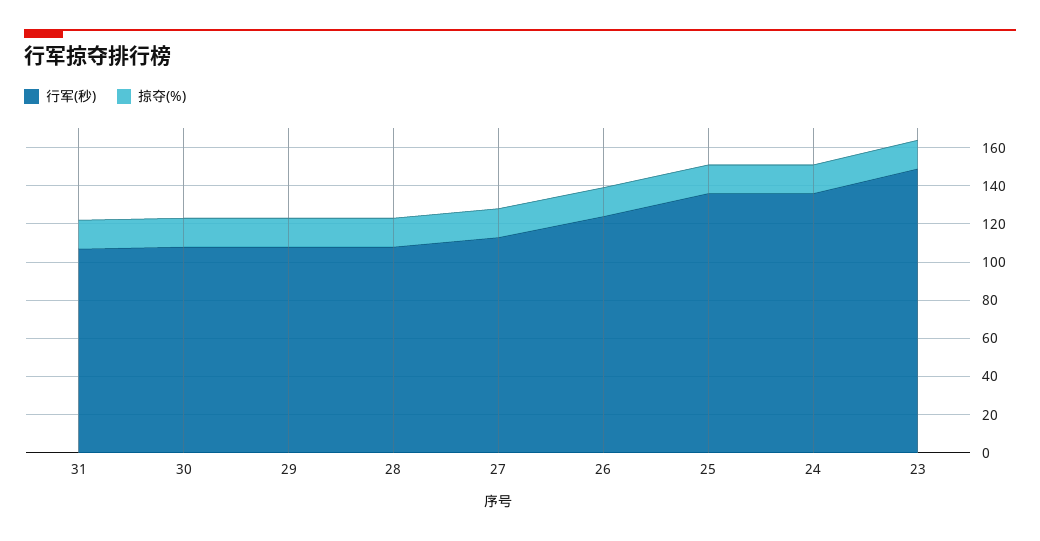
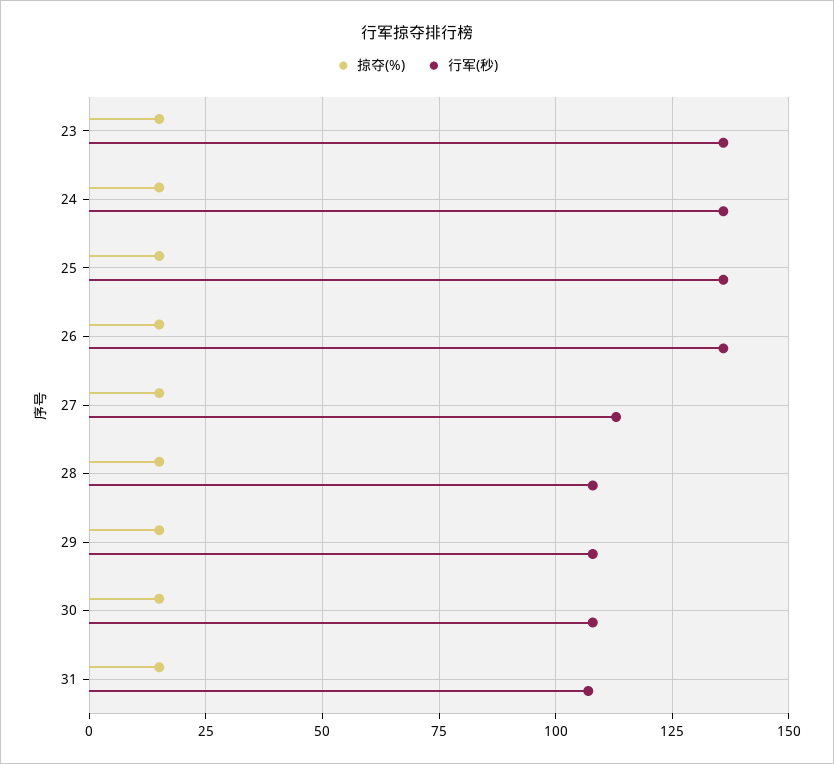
  {
    "行军(秒)": {
      "31": 105,
      "30": 110,
      "29": 110,
      "28": 110,
      "27": 115,
-     "26": 125,
+     "26": 135,
      "25": 135,
      "24": 135,
-     "23": 150
+     "23": 135
    },
    "掠夺(%)": {
      "31": 15,
      "30": 15,
      "29": 15,
      "28": 15,
      "27": 15,
      "26": 15,
      "25": 15,
      "24": 15,
      "23": 15
    }
  }

